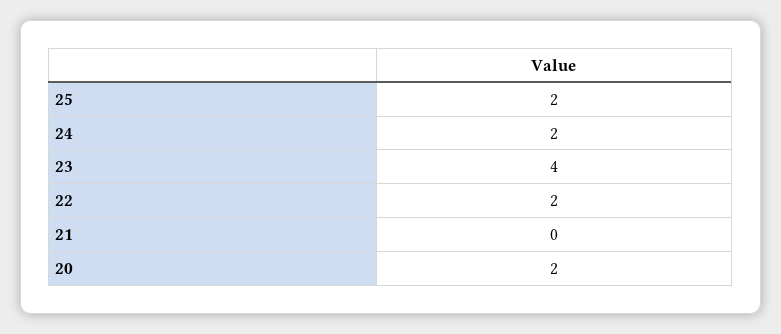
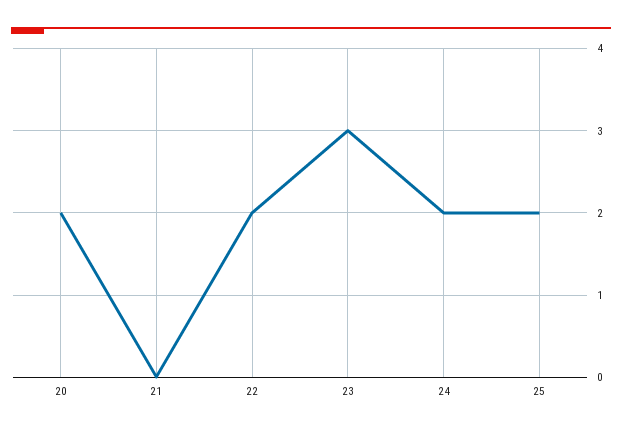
  {
    "25": 2,
    "24": 2,
-   "23": 4,
+   "23": 3,
    "22": 2,
    "21": 0,
    "20": 2
  }

